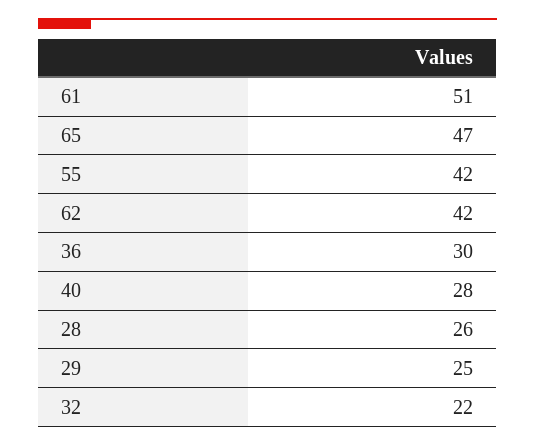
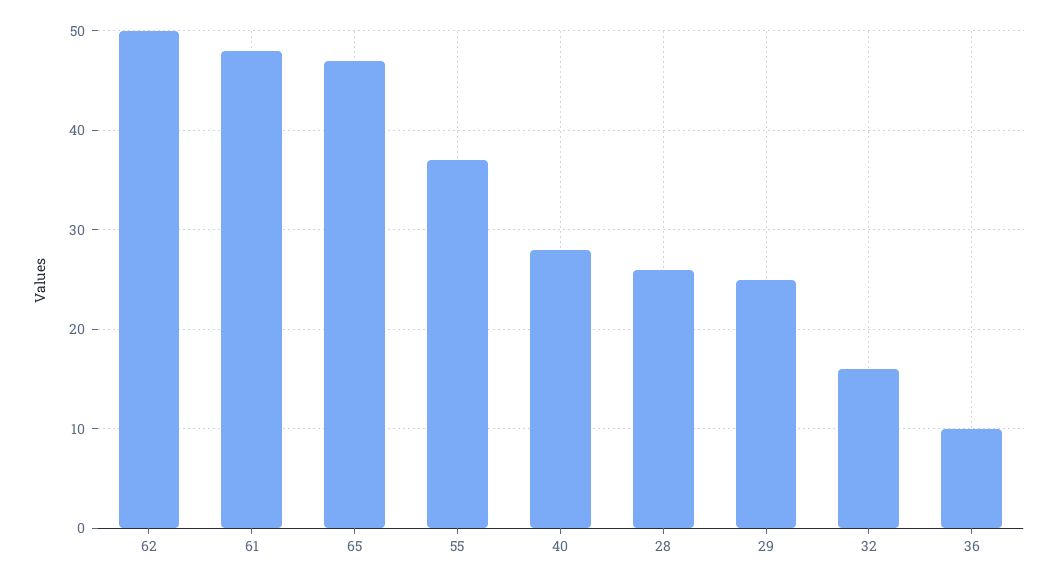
  {
-   "61": 51,
+   "61": 48,
    "65": 47,
-   "55": 42,
+   "55": 37,
-   "62": 42,
+   "62": 50,
-   "36": 30,
+   "36": 10,
    "40": 28,
    "28": 26,
    "29": 25,
-   "32": 22
+   "32": 16
  }

